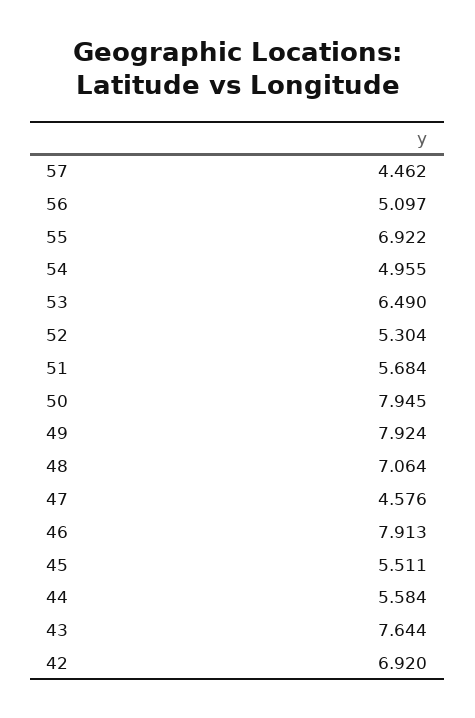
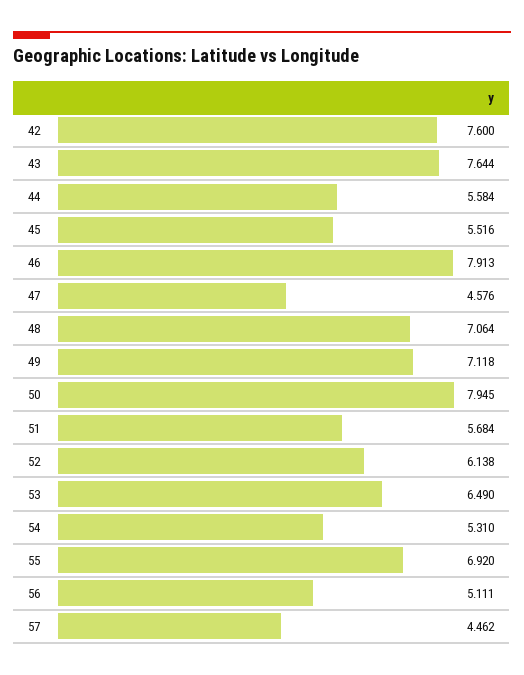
  {
    "57": 4.462,
-   "56": 5.097,
+   "56": 5.111,
-   "55": 6.922,
+   "55": 6.92,
-   "54": 4.955,
+   "54": 5.31,
    "53": 6.49,
-   "52": 5.304,
+   "52": 6.138,
    "51": 5.684,
    "50": 7.945,
-   "49": 7.924,
+   "49": 7.118,
    "48": 7.064,
    "47": 4.576,
    "46": 7.913,
-   "45": 5.511,
+   "45": 5.516,
    "44": 5.584,
    "43": 7.644,
-   "42": 6.92
+   "42": 7.6
  }

